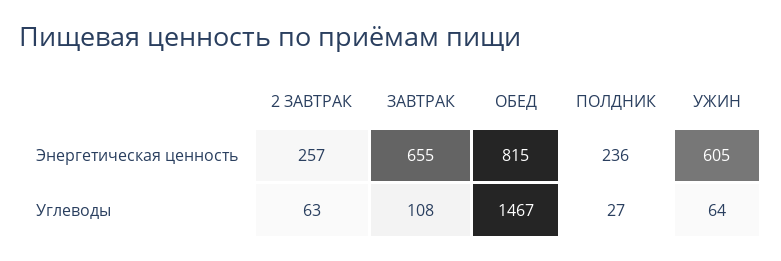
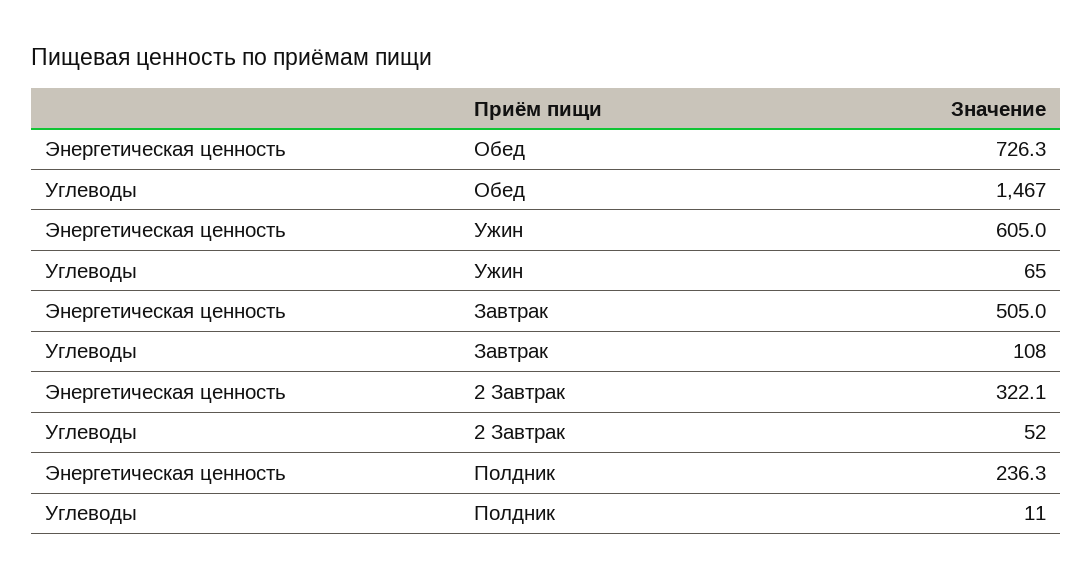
  {
    "2 ЗАВТРАК": {
-     "Энергетическая ценность": 257,
+     "Энергетическая ценность": 322.1,
-     "Углеводы": 63
+     "Углеводы": 52
    },
    "ЗАВТРАК": {
-     "Энергетическая ценность": 655,
+     "Энергетическая ценность": 505,
      "Углеводы": 108
    },
    "ОБЕД": {
-     "Энергетическая ценность": 815,
+     "Энергетическая ценность": 726.3,
      "Углеводы": 1467
    },
    "ПОЛДНИК": {
      "Энергетическая ценность": 236.3,
-     "Углеводы": 27
+     "Углеводы": 11
    },
    "УЖИН": {
      "Энергетическая ценность": 605,
-     "Углеводы": 64
+     "Углеводы": 65
    }
  }

